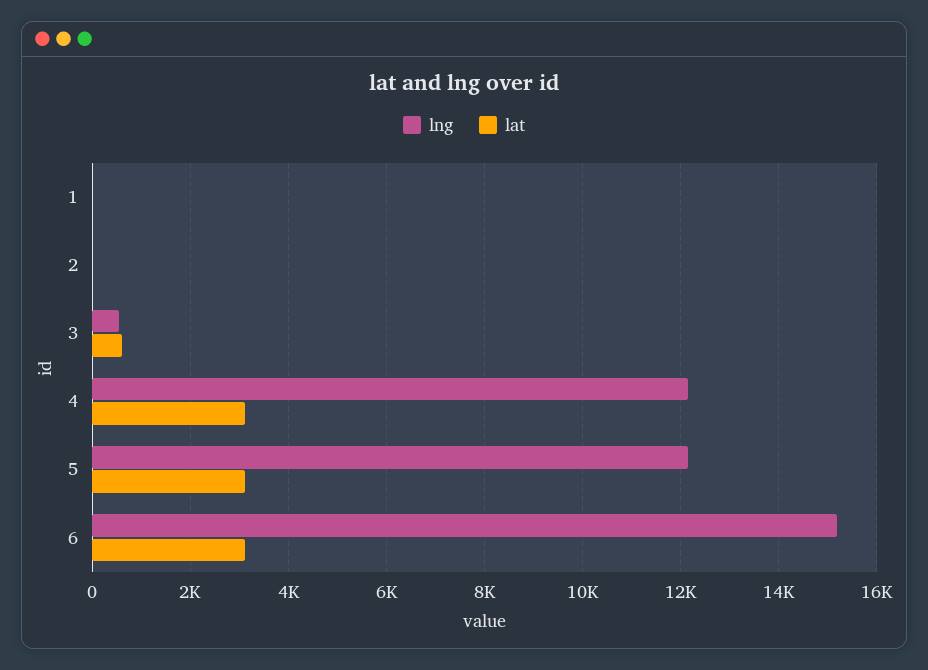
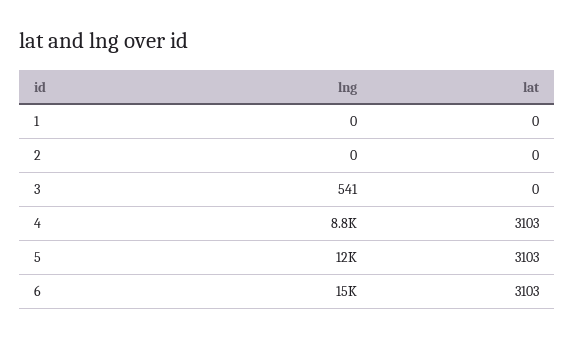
  {
    "lng": {
      "1": 0,
      "2": 0,
      "3": 541,
-     "4": 12200,
+     "4": 8800,
      "5": 12000,
      "6": 15000
    },
    "lat": {
      "1": 0,
      "2": 0,
-     "3": 600,
+     "3": 0,
      "4": 3103,
      "5": 3103,
      "6": 3103
    }
  }

